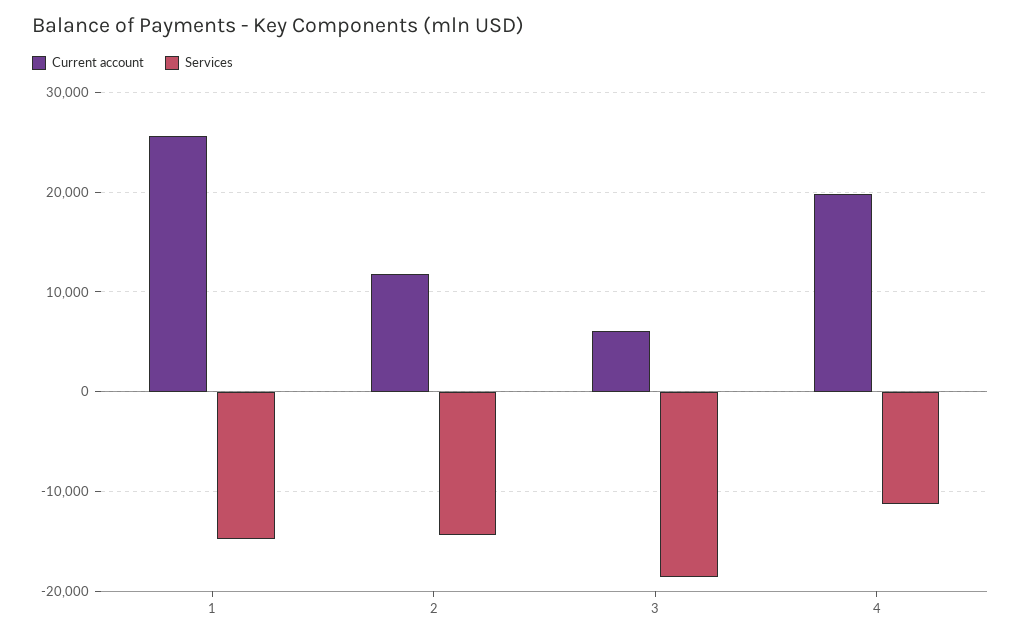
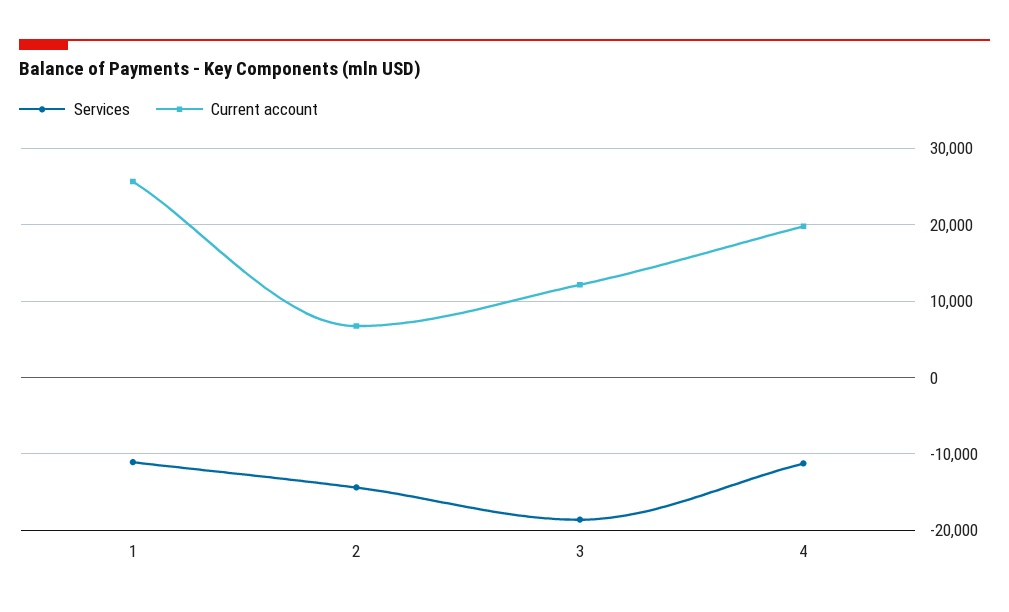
  {
    "Current account": {
      "1": 26000,
-     "2": 12000,
+     "2": 7000,
-     "3": 6000,
+     "3": 12000,
      "4": 20000
    },
    "Services": {
-     "1": -15000,
+     "1": -11000,
      "2": -14000,
      "3": -19000,
      "4": -11000
    }
  }

